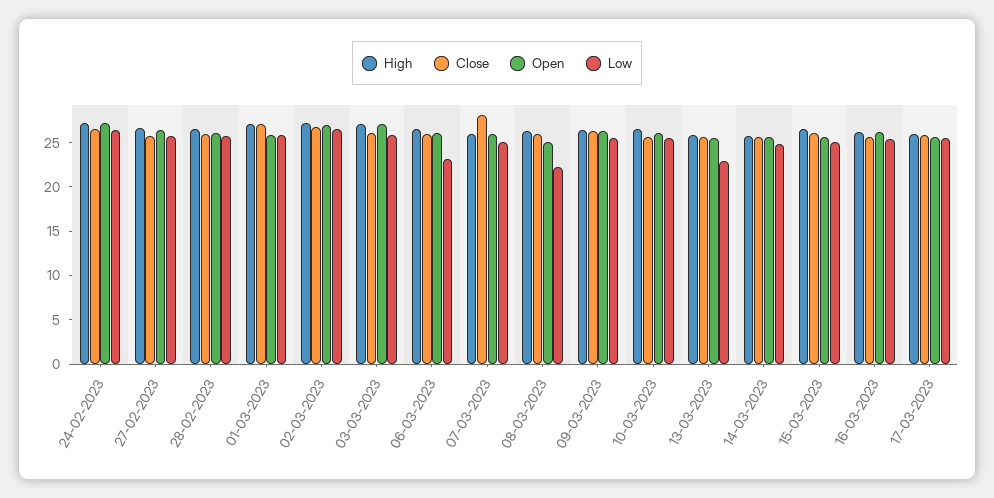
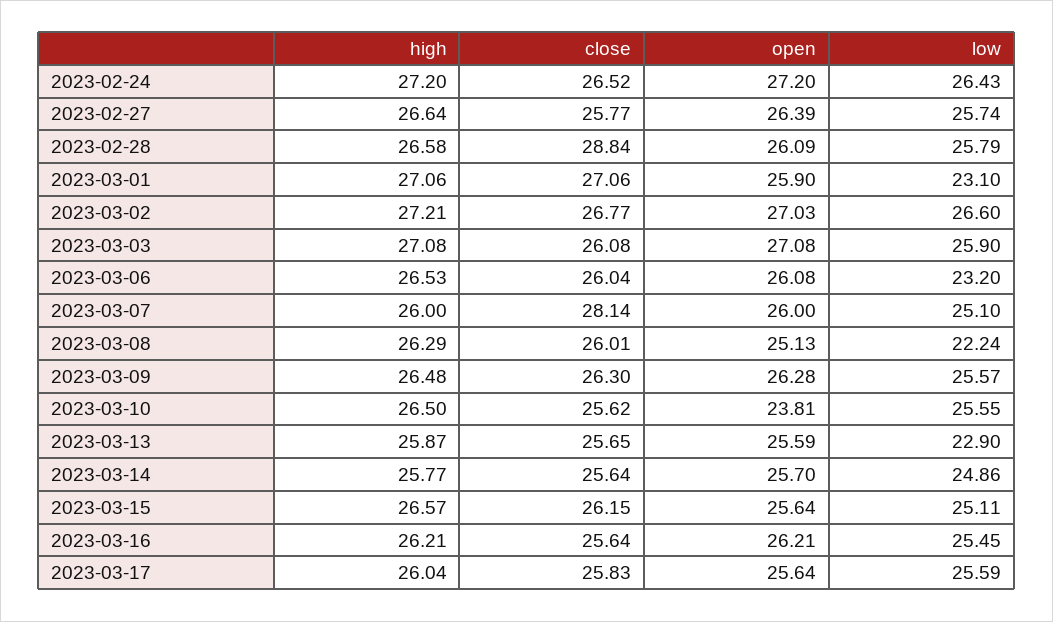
  {
    "High": {
      "24-02-2023": 27.2,
      "27-02-2023": 26.64,
      "28-02-2023": 26.58,
      "01-03-2023": 27.06,
      "02-03-2023": 27.21,
      "03-03-2023": 27.08,
      "06-03-2023": 26.53,
      "07-03-2023": 26,
      "08-03-2023": 26.29,
      "09-03-2023": 26.48,
      "10-03-2023": 26.5,
      "13-03-2023": 25.87,
      "14-03-2023": 25.77,
      "15-03-2023": 26.57,
      "16-03-2023": 26.21,
      "17-03-2023": 26.04
    },
    "Close": {
      "24-02-2023": 26.52,
      "27-02-2023": 25.77,
-     "28-02-2023": 26,
+     "28-02-2023": 28.84,
      "01-03-2023": 27.06,
      "02-03-2023": 26.77,
      "03-03-2023": 26.08,
      "06-03-2023": 26.04,
      "07-03-2023": 28.14,
      "08-03-2023": 26.01,
      "09-03-2023": 26.3,
      "10-03-2023": 25.62,
      "13-03-2023": 25.65,
      "14-03-2023": 25.64,
      "15-03-2023": 26.15,
      "16-03-2023": 25.64,
      "17-03-2023": 25.83
    },
    "Open": {
      "24-02-2023": 27.2,
      "27-02-2023": 26.39,
      "28-02-2023": 26.09,
      "01-03-2023": 25.9,
      "02-03-2023": 27.03,
      "03-03-2023": 27.08,
      "06-03-2023": 26.08,
      "07-03-2023": 26,
      "08-03-2023": 25.13,
      "09-03-2023": 26.28,
-     "10-03-2023": 26,
+     "10-03-2023": 23.81,
      "13-03-2023": 25.59,
      "14-03-2023": 25.7,
      "15-03-2023": 25.64,
      "16-03-2023": 26.21,
      "17-03-2023": 25.64
    },
    "Low": {
      "24-02-2023": 26.43,
      "27-02-2023": 25.74,
      "28-02-2023": 25.79,
-     "01-03-2023": 26,
+     "01-03-2023": 23.1,
      "02-03-2023": 26.6,
      "03-03-2023": 25.9,
      "06-03-2023": 23.2,
      "07-03-2023": 25.1,
      "08-03-2023": 22.24,
      "09-03-2023": 25.57,
      "10-03-2023": 25.55,
      "13-03-2023": 22.9,
      "14-03-2023": 24.86,
      "15-03-2023": 25.11,
      "16-03-2023": 25.45,
      "17-03-2023": 25.59
    }
  }

